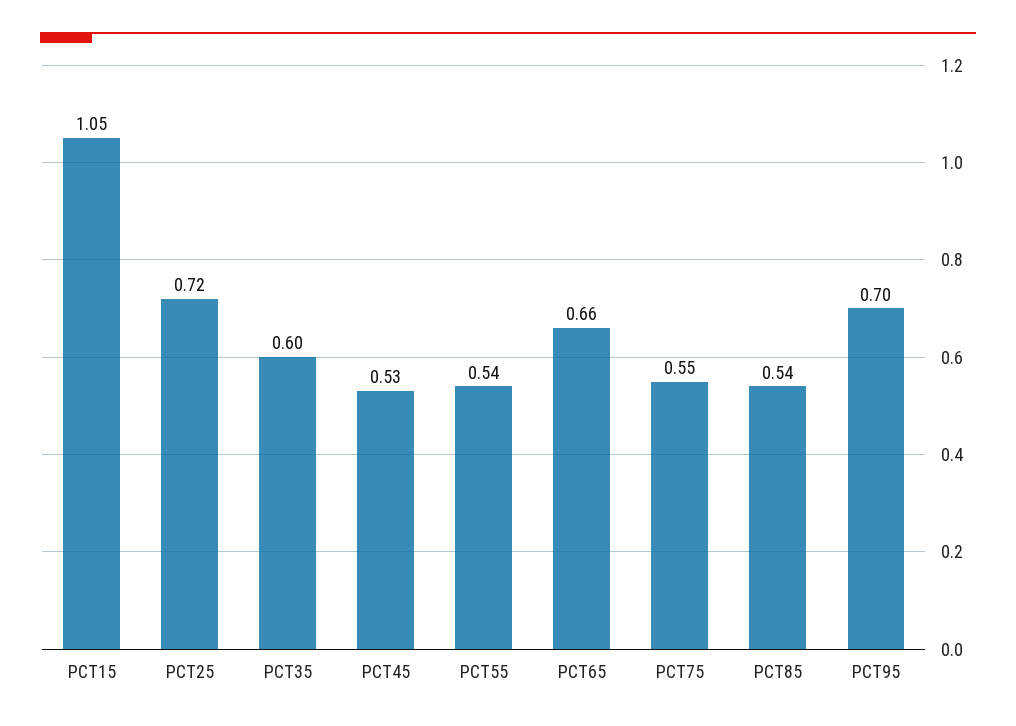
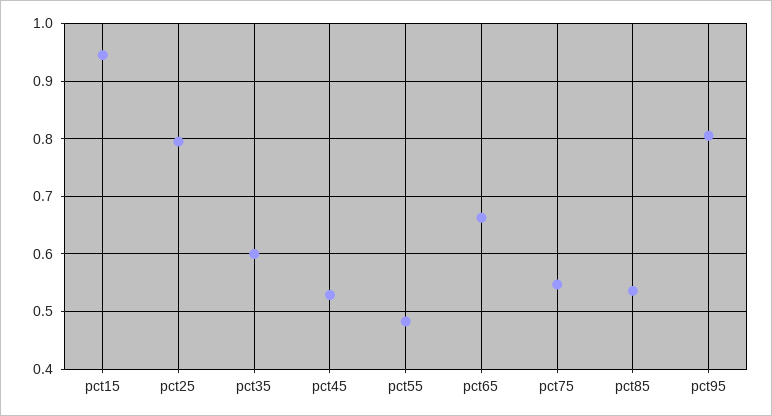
  {
-   "PCT15": 1.05,
+   "PCT15": 0.94,
-   "PCT25": 0.72,
+   "PCT25": 0.8,
    "PCT35": 0.6,
    "PCT45": 0.53,
-   "PCT55": 0.54,
+   "PCT55": 0.48,
    "PCT65": 0.66,
    "PCT75": 0.55,
    "PCT85": 0.54,
-   "PCT95": 0.7
+   "PCT95": 0.8
  }

